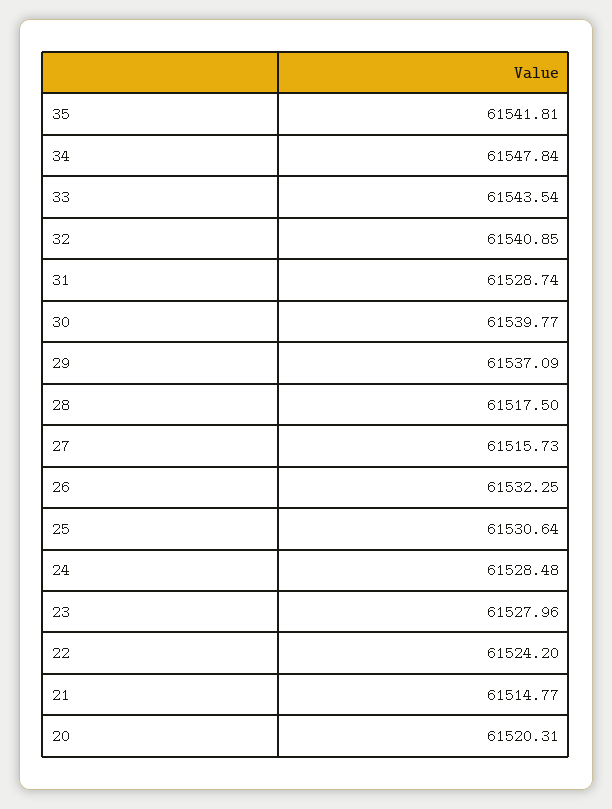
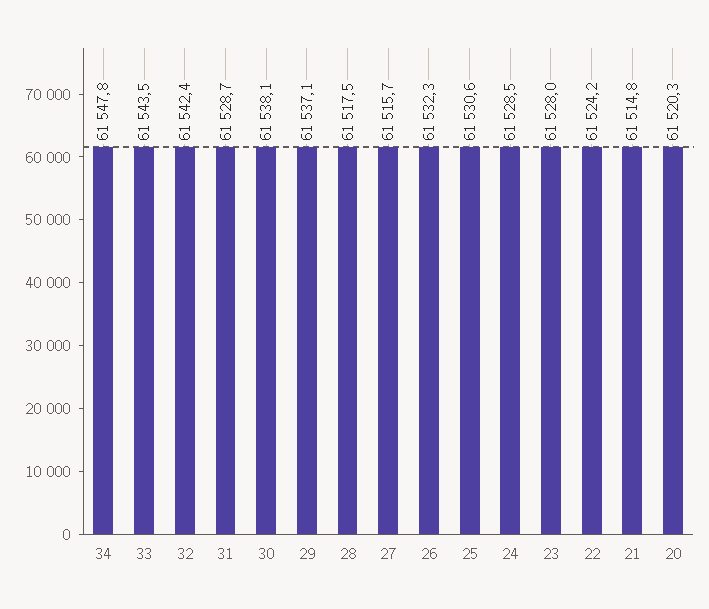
  {
-   "35": 61541.81,
    "34": 61547.84,
    "33": 61543.54,
-   "32": 61540.85,
+   "32": 61542.4,
    "31": 61528.74,
-   "30": 61539.77,
+   "30": 61538.1,
    "29": 61537.09,
    "28": 61517.5,
    "27": 61515.73,
    "26": 61532.25,
    "25": 61530.64,
    "24": 61528.48,
    "23": 61527.96,
    "22": 61524.2,
    "21": 61514.77,
    "20": 61520.31
  }

